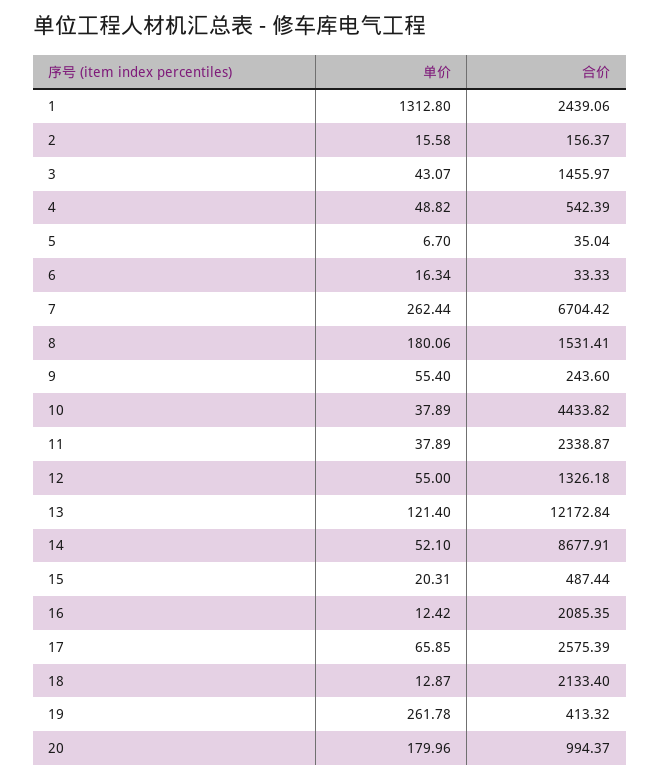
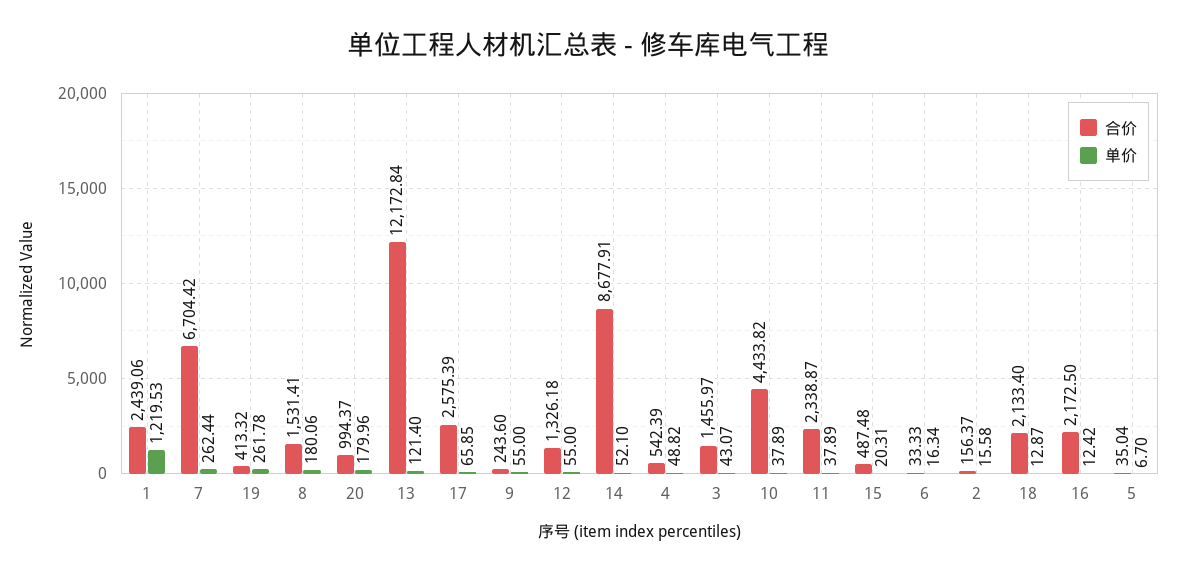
  {
    "单价": {
-     "1": 1312.8,
+     "1": 1219.53,
      "2": 15.58,
      "3": 43.07,
      "4": 48.82,
      "5": 6.7,
      "6": 16.34,
      "7": 262.44,
      "8": 180.06,
-     "9": 55.4,
+     "9": 55,
      "10": 37.89,
      "11": 37.89,
      "12": 55,
      "13": 121.4,
      "14": 52.1,
      "15": 20.31,
      "16": 12.42,
      "17": 65.85,
      "18": 12.87,
      "19": 261.78,
      "20": 179.96
    },
    "合价": {
      "1": 2439.06,
      "2": 156.37,
      "3": 1455.97,
      "4": 542.39,
      "5": 35.04,
      "6": 33.33,
      "7": 6704.42,
      "8": 1531.41,
      "9": 243.6,
      "10": 4433.82,
      "11": 2338.87,
      "12": 1326.18,
      "13": 12172.84,
      "14": 8677.91,
-     "15": 487.44,
+     "15": 487.48,
-     "16": 2085.35,
+     "16": 2172.5,
      "17": 2575.39,
      "18": 2133.4,
      "19": 413.32,
      "20": 994.37
    }
  }

